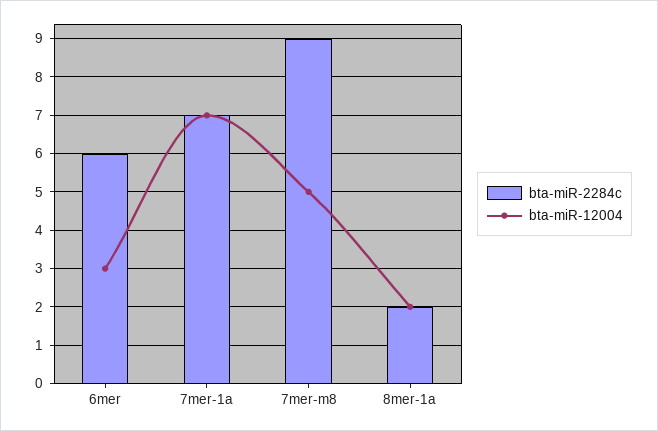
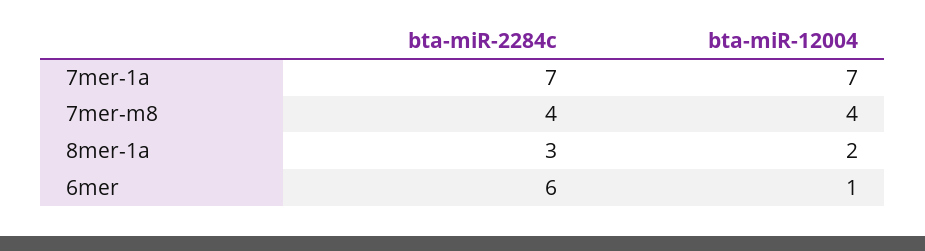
  {
    "bta-miR-2284c": {
      "6mer": 6,
      "7mer-1a": 7,
-     "7mer-m8": 9,
+     "7mer-m8": 4,
-     "8mer-1a": 2
+     "8mer-1a": 3
    },
    "bta-miR-12004": {
-     "6mer": 3,
+     "6mer": 1,
      "7mer-1a": 7,
-     "7mer-m8": 5,
+     "7mer-m8": 4,
      "8mer-1a": 2
    }
  }

